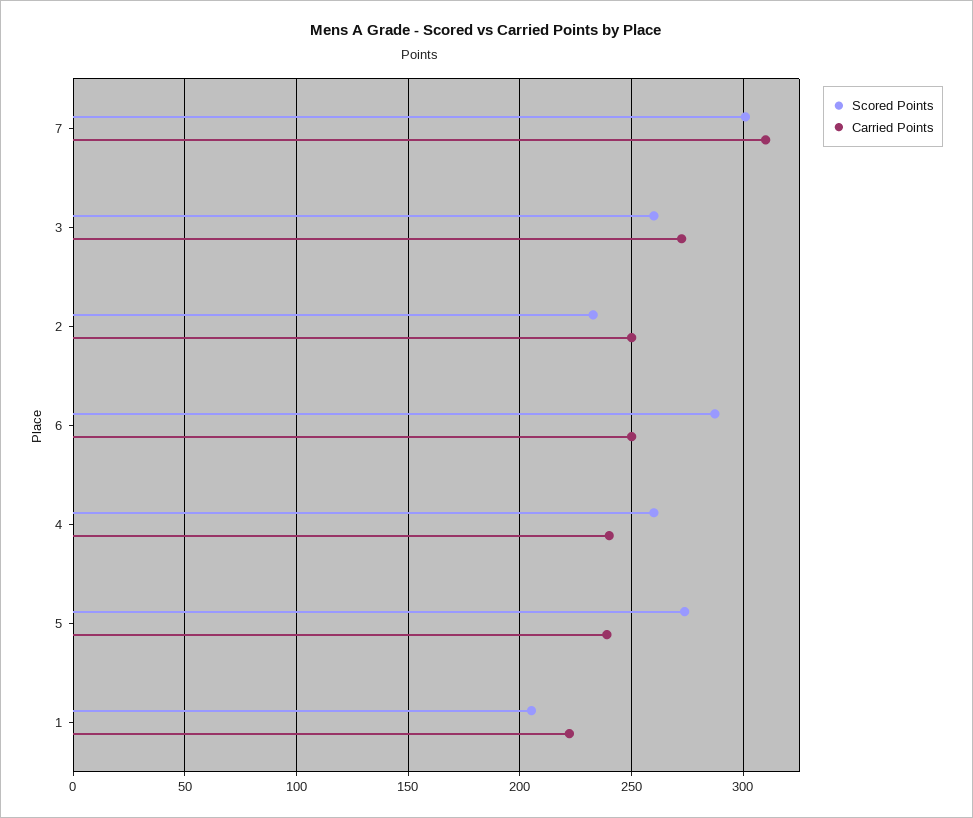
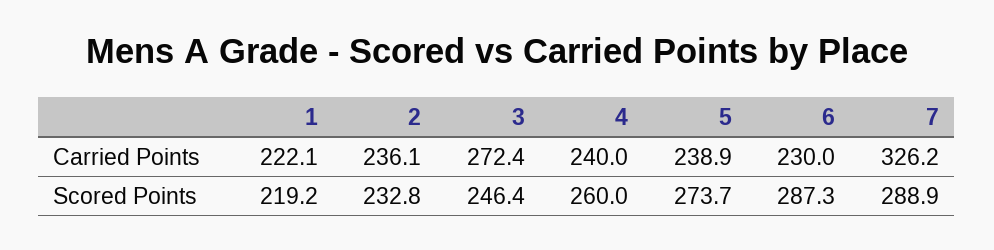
  {
    "Scored Points": {
-     "7": 300,
+     "7": 288.9,
-     "3": 260,
+     "3": 246.4,
      "2": 232.8,
      "6": 287.3,
      "4": 260,
      "5": 273.7,
-     "1": 205
+     "1": 219.2
    },
    "Carried Points": {
-     "7": 310,
+     "7": 326.2,
      "3": 272.4,
-     "2": 250,
+     "2": 236.1,
-     "6": 250,
+     "6": 230,
      "4": 240,
      "5": 238.9,
      "1": 222.1
    }
  }

